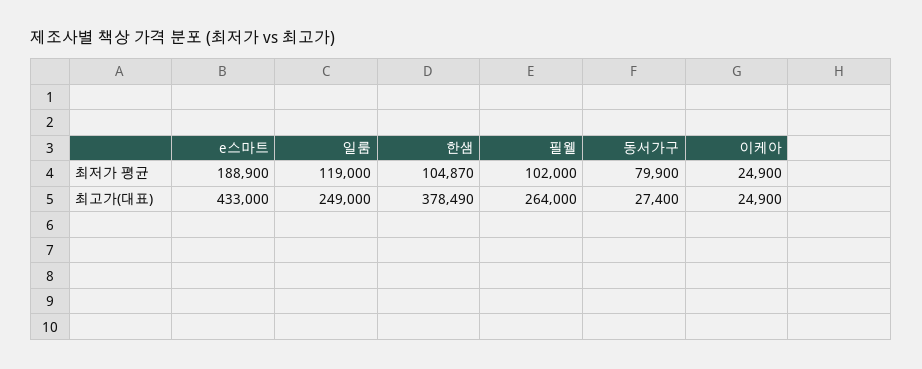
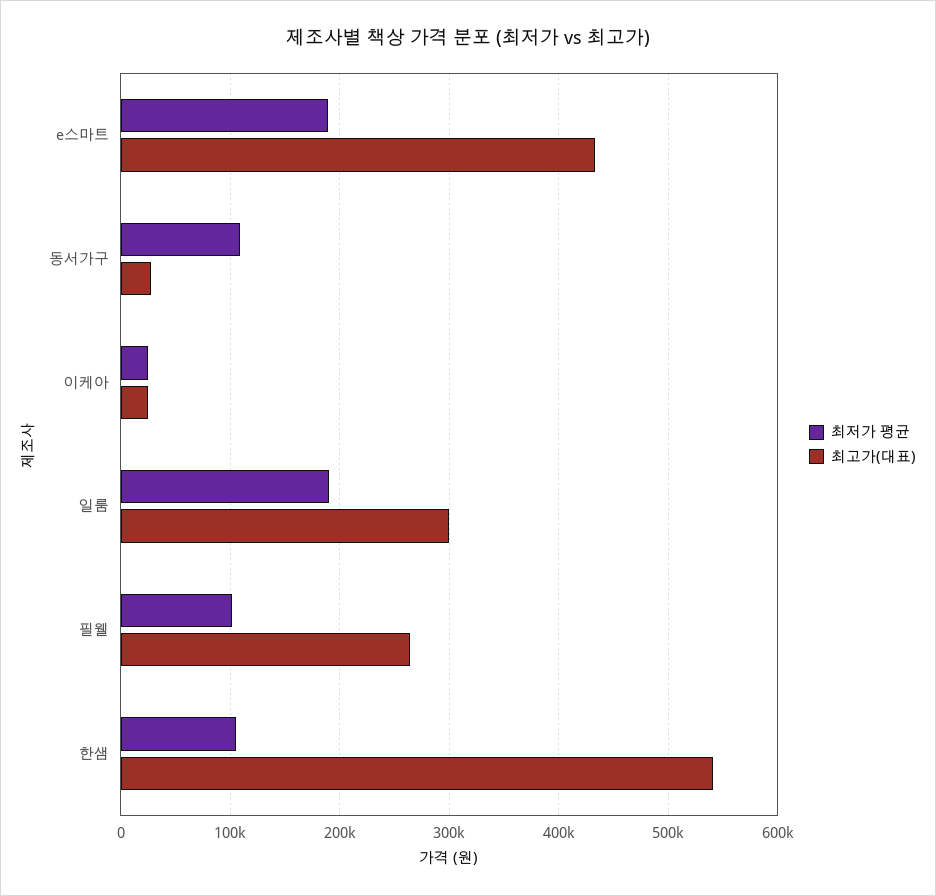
  {
    "최저가 평균": {
      "e스마트": 188900,
-     "일룸": 119000,
+     "일룸": 190000,
      "한샘": 104870,
      "필웰": 102000,
-     "동서가구": 79900,
+     "동서가구": 110000,
      "이케아": 24900
    },
    "최고가(대표)": {
      "e스마트": 433000,
-     "일룸": 249000,
+     "일룸": 300000,
-     "한샘": 378490,
+     "한샘": 540000,
      "필웰": 264000,
      "동서가구": 27400,
      "이케아": 24900
    }
  }

